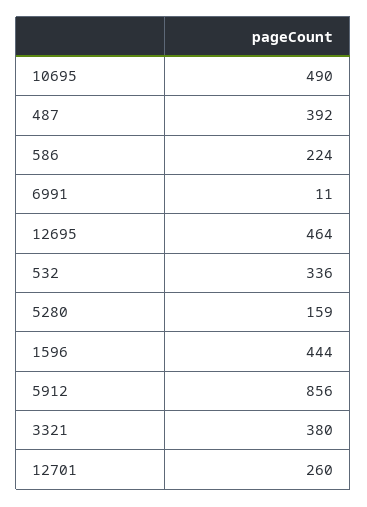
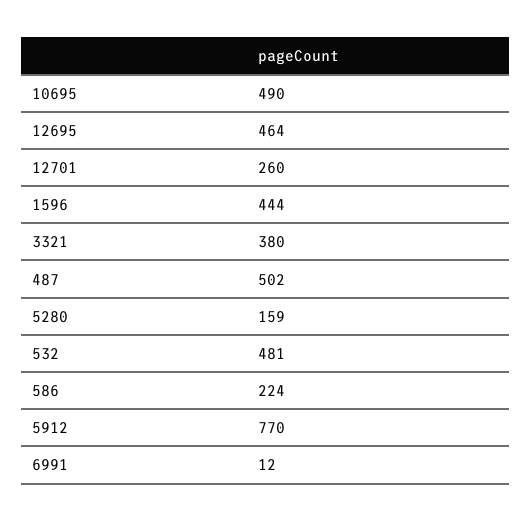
  {
    "10695": 490,
-   "487": 392,
+   "487": 502,
    "586": 224,
-   "6991": 11,
+   "6991": 12,
    "12695": 464,
-   "532": 336,
+   "532": 481,
    "5280": 159,
    "1596": 444,
-   "5912": 856,
+   "5912": 770,
    "3321": 380,
    "12701": 260
  }

